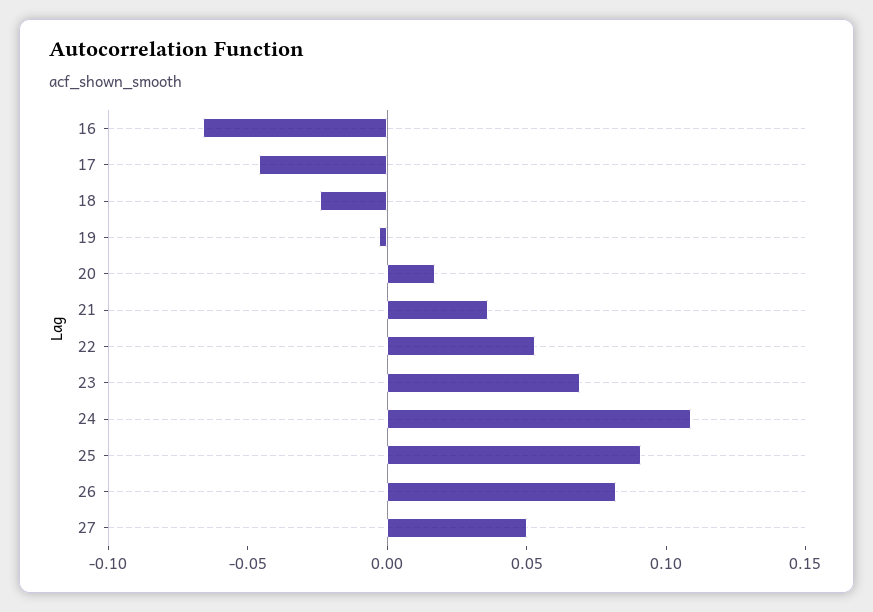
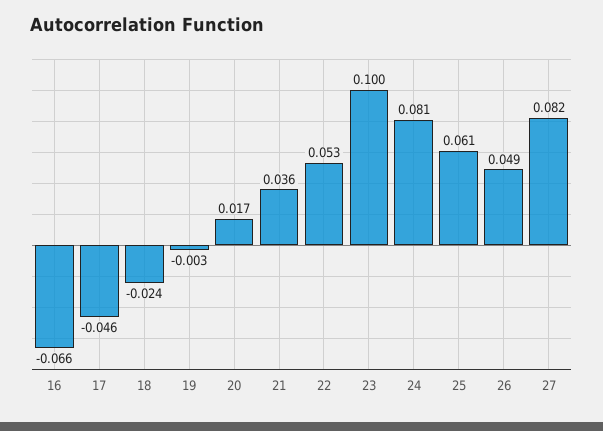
  {
    "16": -0.066,
    "17": -0.046,
    "18": -0.024,
    "19": -0.003,
    "20": 0.017,
    "21": 0.036,
    "22": 0.053,
-   "23": 0.07,
+   "23": 0.1,
-   "24": 0.11,
+   "24": 0.081,
-   "25": 0.09,
+   "25": 0.061,
-   "26": 0.08,
+   "26": 0.049,
-   "27": 0.05
+   "27": 0.082
  }

